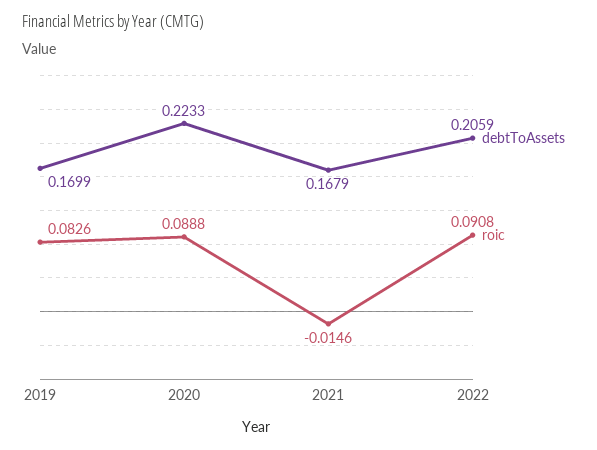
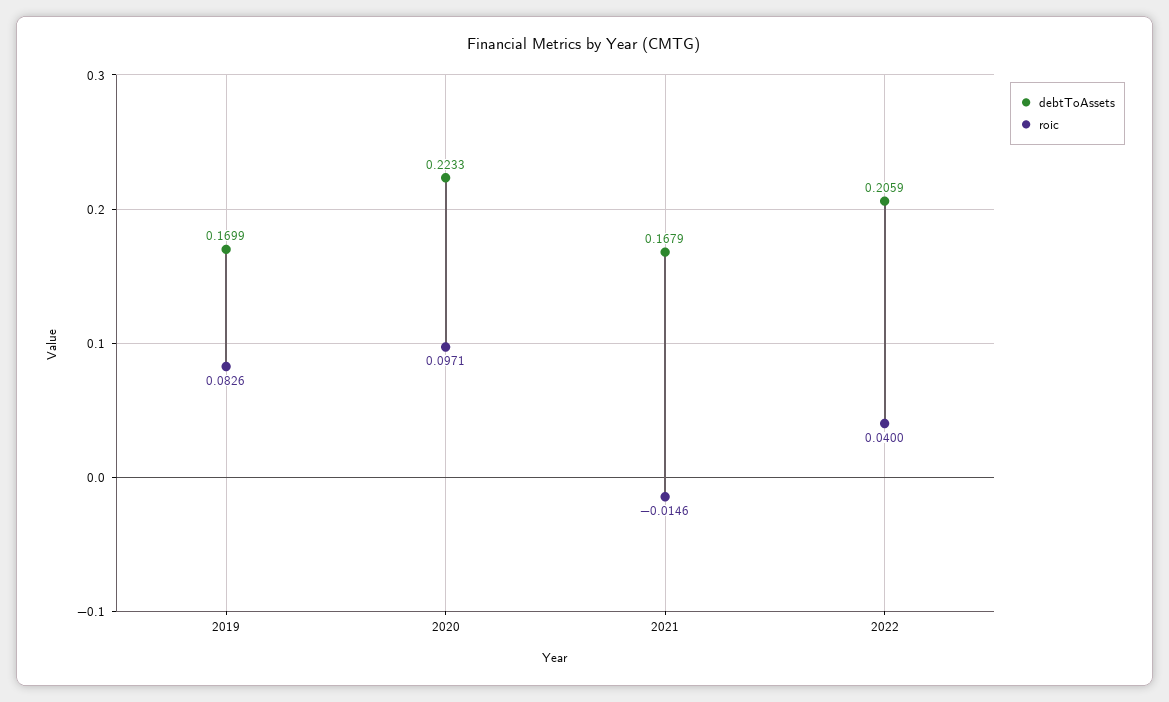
  {
    "debtToAssets": {
      "2019": 0.1699,
      "2020": 0.2233,
      "2021": 0.1679,
      "2022": 0.2059
    },
    "roic": {
      "2019": 0.0826,
-     "2020": 0.0888,
+     "2020": 0.0971,
      "2021": -0.0146,
-     "2022": 0.0908
+     "2022": 0.04
    }
  }

